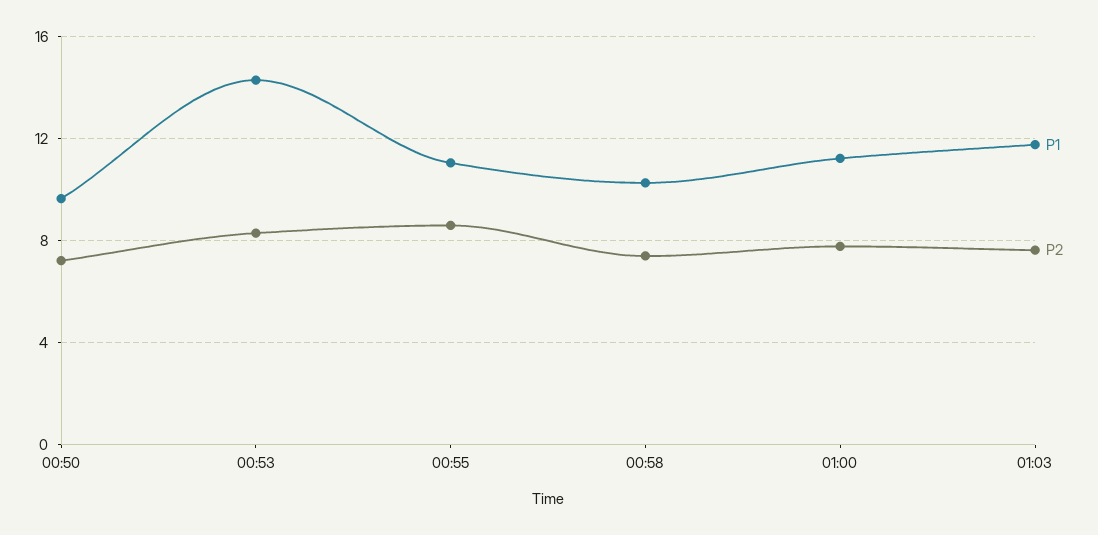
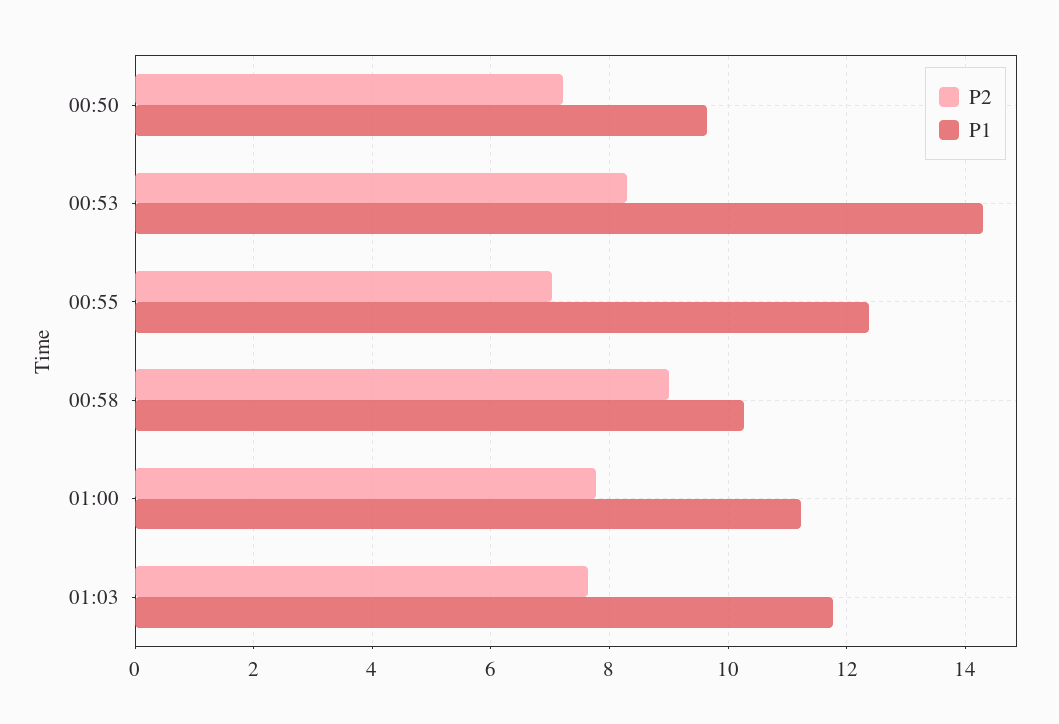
  {
    "P1": {
      "00:50": 9.6,
      "00:53": 14.4,
-     "00:55": 11,
+     "00:55": 12.4,
      "00:58": 10.2,
      "01:00": 11.2,
      "01:03": 11.8
    },
    "P2": {
      "00:50": 7.2,
      "00:53": 8.4,
-     "00:55": 8.5,
+     "00:55": 7,
-     "00:58": 7.5,
+     "00:58": 9,
      "01:00": 7.8,
      "01:03": 7.6
    }
  }

